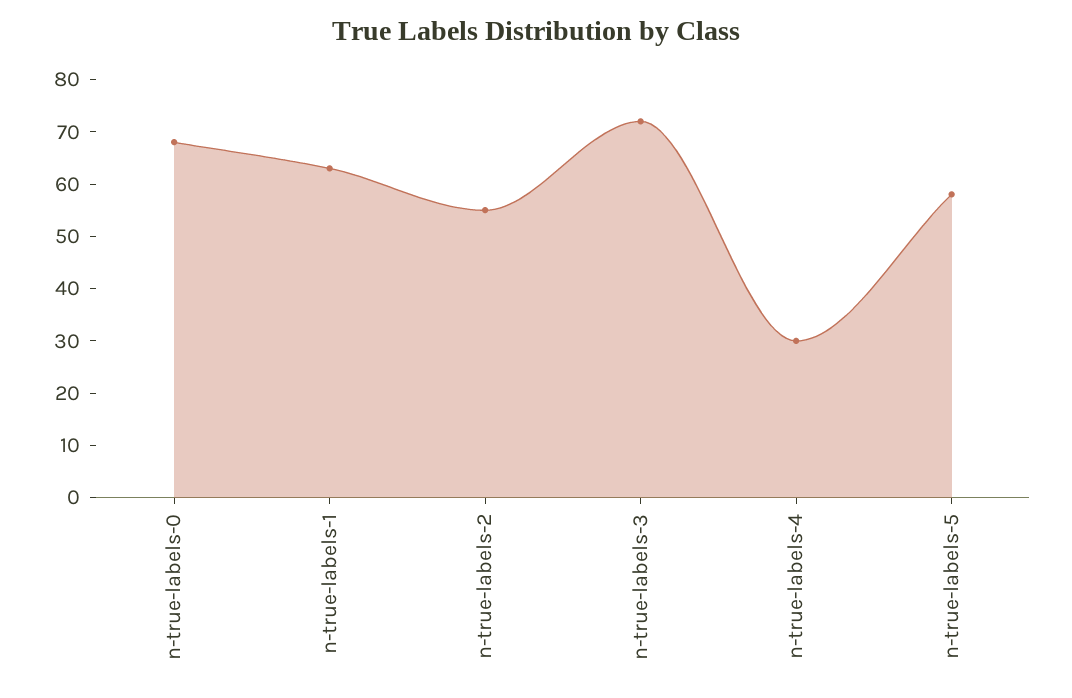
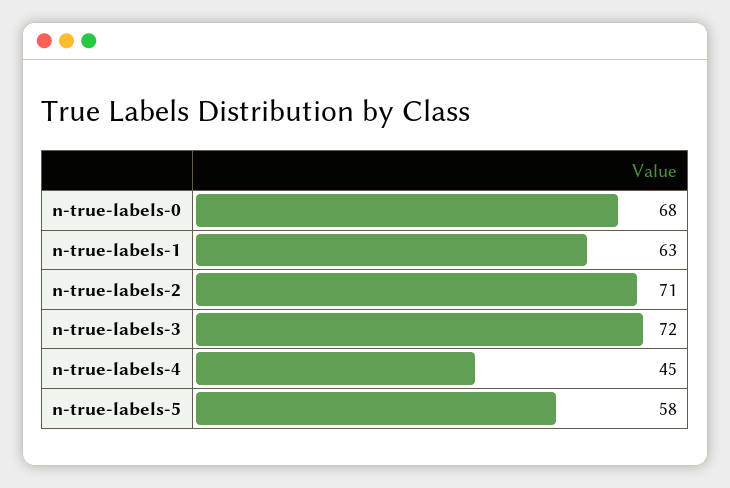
  {
    "n-true-labels-0": 68,
    "n-true-labels-1": 63,
-   "n-true-labels-2": 55,
+   "n-true-labels-2": 71,
    "n-true-labels-3": 72,
-   "n-true-labels-4": 30,
+   "n-true-labels-4": 45,
    "n-true-labels-5": 58
  }

